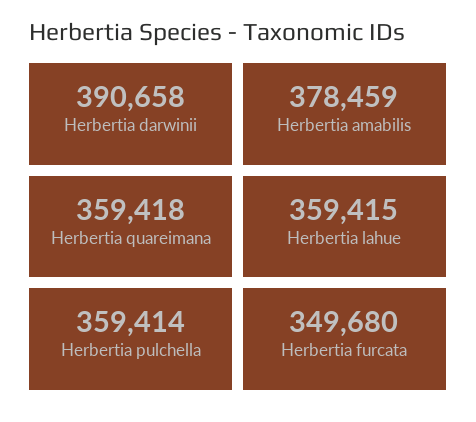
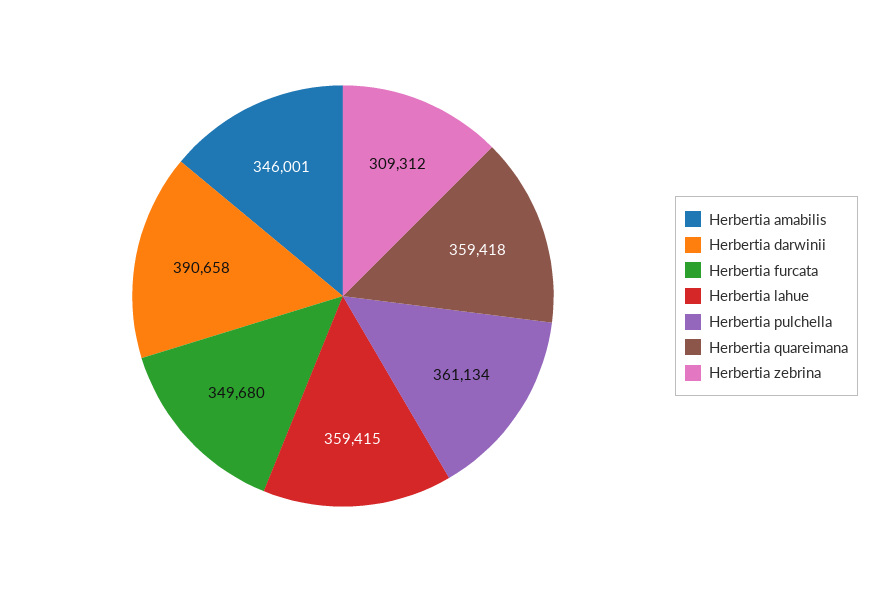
  {
    "Herbertia darwinii": 390658,
-   "Herbertia amabilis": 378459,
+   "Herbertia amabilis": 346001,
    "Herbertia quareimana": 359418,
    "Herbertia lahue": 359415,
-   "Herbertia pulchella": 359414,
+   "Herbertia pulchella": 361134,
-   "Herbertia furcata": 349680
+   "Herbertia furcata": 349680,
+   "Herbertia zebrina": 309312
  }

